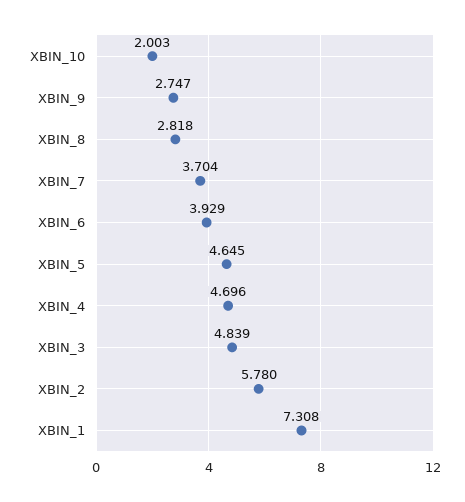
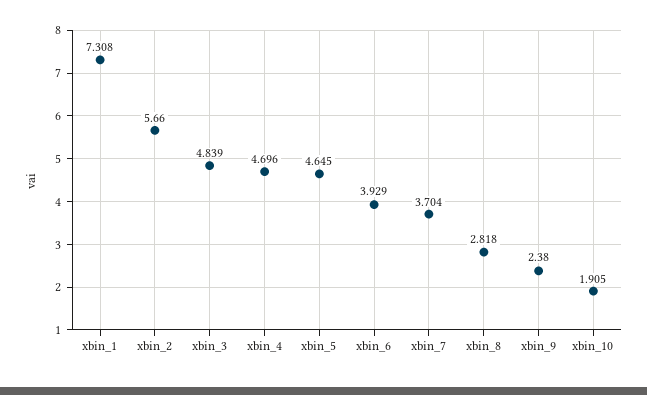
  {
-   "XBIN_10": 2.003,
+   "XBIN_10": 1.905,
-   "XBIN_9": 2.747,
+   "XBIN_9": 2.38,
    "XBIN_8": 2.818,
    "XBIN_7": 3.704,
    "XBIN_6": 3.929,
    "XBIN_5": 4.645,
    "XBIN_4": 4.696,
    "XBIN_3": 4.839,
-   "XBIN_2": 5.78,
+   "XBIN_2": 5.66,
    "XBIN_1": 7.308
  }

